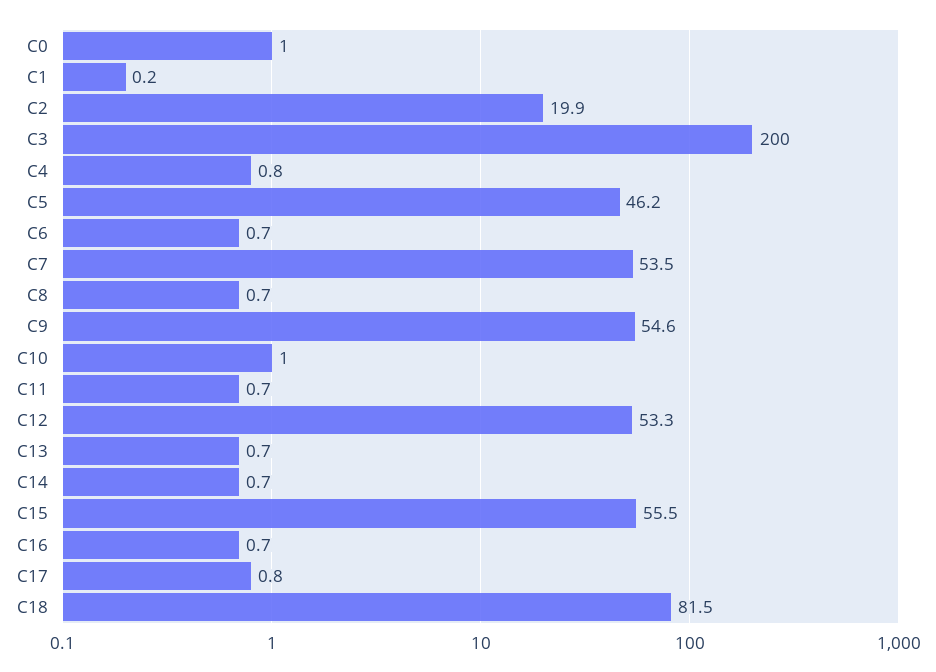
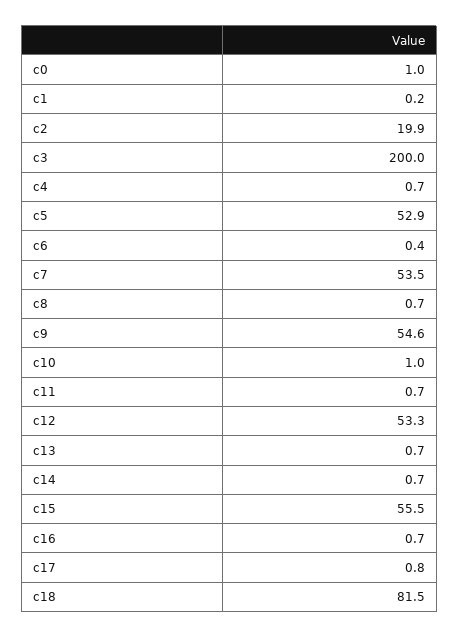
  {
    "C0": 1,
    "C1": 0.2,
    "C2": 19.9,
    "C3": 200,
-   "C4": 0.8,
+   "C4": 0.7,
-   "C5": 46.2,
+   "C5": 52.9,
-   "C6": 0.7,
+   "C6": 0.4,
    "C7": 53.5,
    "C8": 0.7,
    "C9": 54.6,
    "C10": 1,
    "C11": 0.7,
    "C12": 53.3,
    "C13": 0.7,
    "C14": 0.7,
    "C15": 55.5,
    "C16": 0.7,
    "C17": 0.8,
    "C18": 81.5
  }

